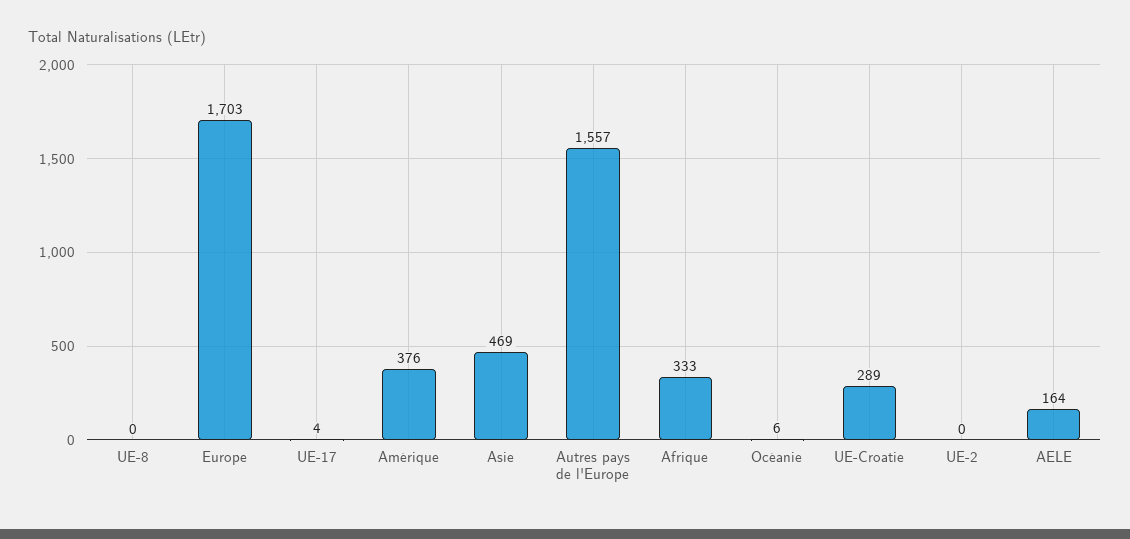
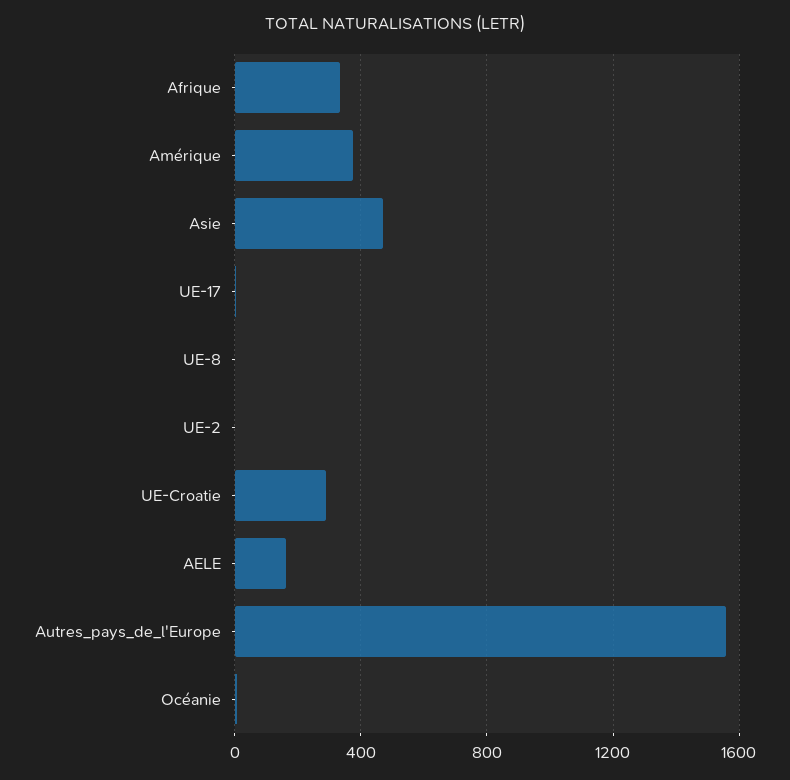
  {
    "UE-8": 0,
-   "Europe": 1703,
    "UE-17": 4,
    "Amérique": 376,
    "Asie": 469,
    "Autres pays de l'Europe": 1557,
    "Afrique": 333,
    "Océanie": 6,
    "UE-Croatie": 289,
    "UE-2": 0,
    "AELE": 164
  }

